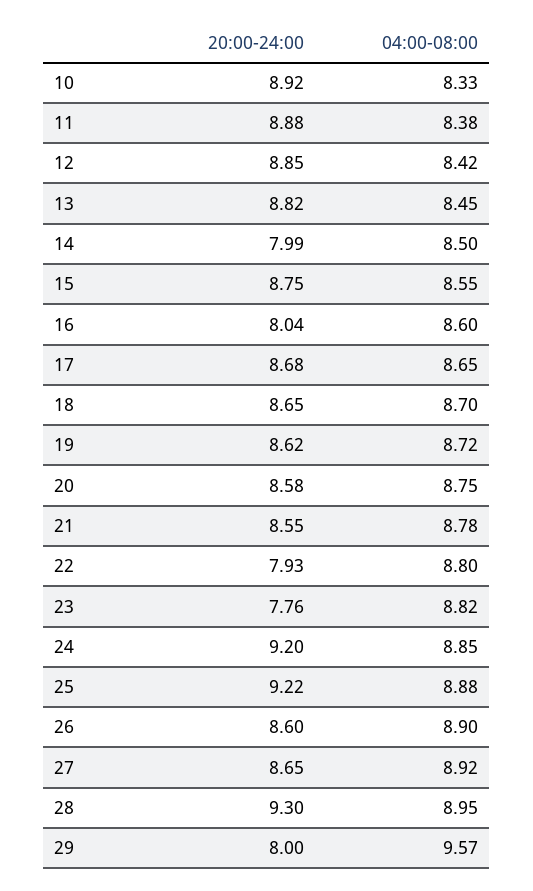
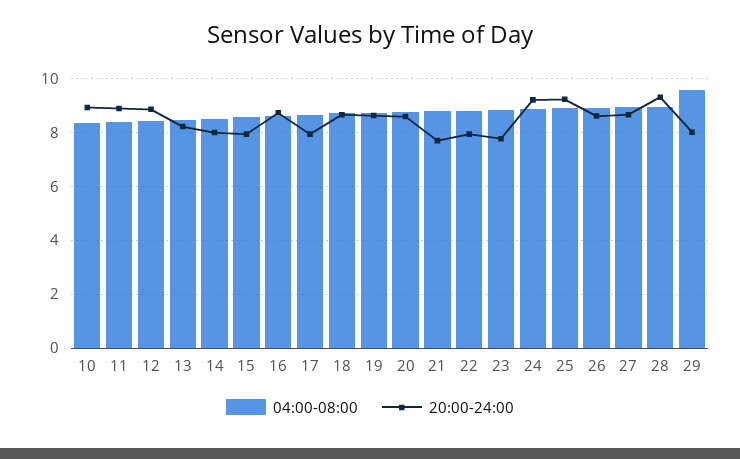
  {
    "20:00-24:00": {
      "10": 8.92,
      "11": 8.88,
      "12": 8.85,
-     "13": 8.82,
+     "13": 8.25,
      "14": 7.99,
-     "15": 8.75,
+     "15": 8,
-     "16": 8.04,
+     "16": 8.75,
-     "17": 8.68,
+     "17": 8,
      "18": 8.65,
      "19": 8.62,
      "20": 8.58,
-     "21": 8.55,
+     "21": 7.75,
      "22": 7.93,
      "23": 7.76,
      "24": 9.2,
      "25": 9.22,
      "26": 8.6,
      "27": 8.65,
      "28": 9.3,
      "29": 8
    },
    "04:00-08:00": {
      "10": 8.33,
      "11": 8.38,
      "12": 8.42,
      "13": 8.45,
      "14": 8.5,
      "15": 8.55,
      "16": 8.6,
      "17": 8.65,
      "18": 8.7,
      "19": 8.72,
      "20": 8.75,
      "21": 8.78,
      "22": 8.8,
      "23": 8.82,
      "24": 8.85,
      "25": 8.88,
      "26": 8.9,
      "27": 8.92,
      "28": 8.95,
      "29": 9.57
    }
  }

